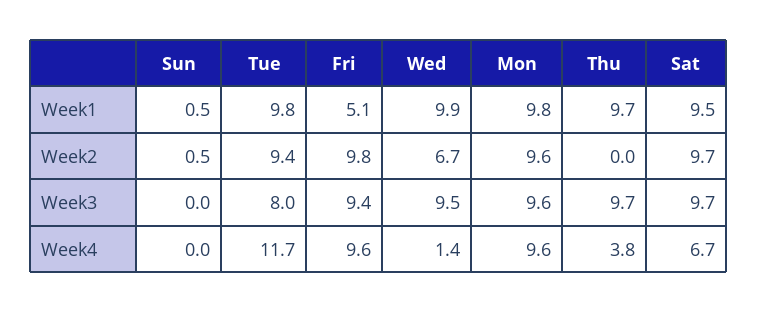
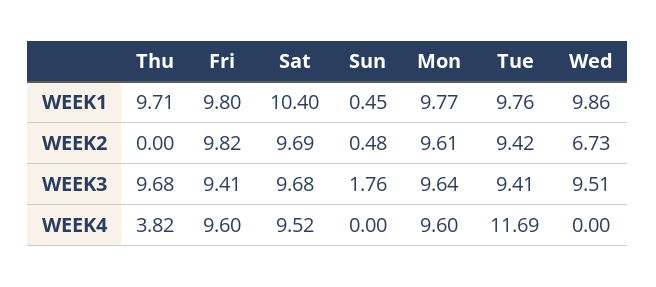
  {
    "Sun": {
      "Week1": 0.45,
      "Week2": 0.48,
-     "Week3": 0,
+     "Week3": 1.76,
      "Week4": 0
    },
    "Tue": {
      "Week1": 9.76,
      "Week2": 9.42,
-     "Week3": 8,
+     "Week3": 9.41,
      "Week4": 11.69
    },
    "Fri": {
-     "Week1": 5.1,
+     "Week1": 9.8,
      "Week2": 9.82,
      "Week3": 9.41,
      "Week4": 9.6
    },
    "Wed": {
      "Week1": 9.86,
      "Week2": 6.73,
      "Week3": 9.51,
-     "Week4": 1.4
+     "Week4": 0
    },
    "Mon": {
      "Week1": 9.77,
      "Week2": 9.61,
      "Week3": 9.64,
      "Week4": 9.6
    },
    "Thu": {
      "Week1": 9.71,
      "Week2": 0,
      "Week3": 9.68,
      "Week4": 3.82
    },
    "Sat": {
-     "Week1": 9.5,
+     "Week1": 10.4,
      "Week2": 9.69,
      "Week3": 9.68,
-     "Week4": 6.7
+     "Week4": 9.52
    }
  }

